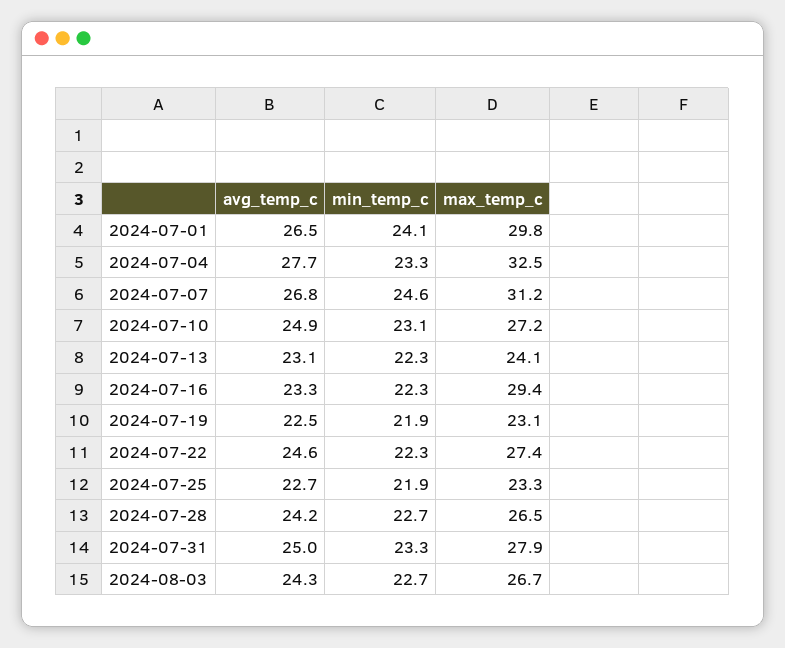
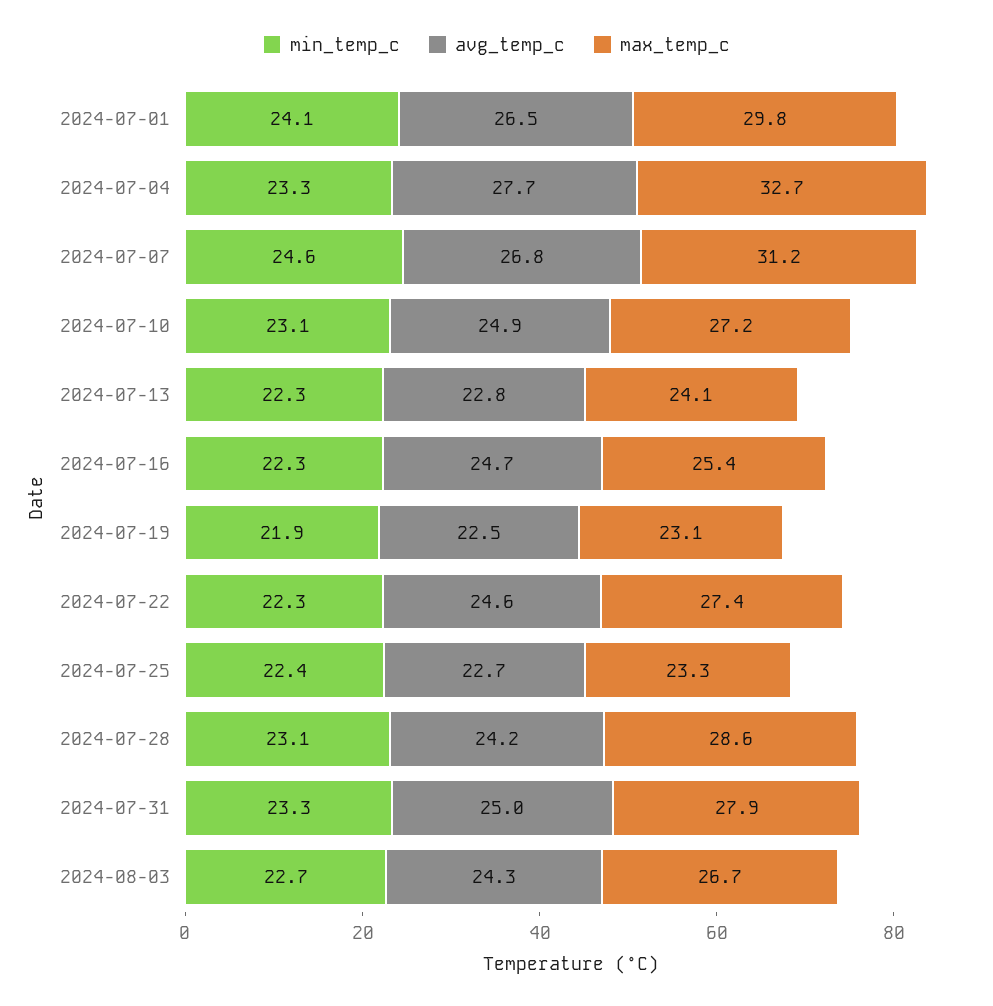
  {
    "avg_temp_c": {
      "2024-07-01": 26.5,
      "2024-07-04": 27.7,
      "2024-07-07": 26.8,
      "2024-07-10": 24.9,
-     "2024-07-13": 23.1,
+     "2024-07-13": 22.8,
-     "2024-07-16": 23.3,
+     "2024-07-16": 24.7,
      "2024-07-19": 22.5,
      "2024-07-22": 24.6,
      "2024-07-25": 22.7,
      "2024-07-28": 24.2,
      "2024-07-31": 25,
      "2024-08-03": 24.3
    },
    "min_temp_c": {
      "2024-07-01": 24.1,
      "2024-07-04": 23.3,
      "2024-07-07": 24.6,
      "2024-07-10": 23.1,
      "2024-07-13": 22.3,
      "2024-07-16": 22.3,
      "2024-07-19": 21.9,
      "2024-07-22": 22.3,
-     "2024-07-25": 21.9,
+     "2024-07-25": 22.4,
-     "2024-07-28": 22.7,
+     "2024-07-28": 23.1,
      "2024-07-31": 23.3,
      "2024-08-03": 22.7
    },
    "max_temp_c": {
      "2024-07-01": 29.8,
-     "2024-07-04": 32.5,
+     "2024-07-04": 32.7,
      "2024-07-07": 31.2,
      "2024-07-10": 27.2,
      "2024-07-13": 24.1,
-     "2024-07-16": 29.4,
+     "2024-07-16": 25.4,
      "2024-07-19": 23.1,
      "2024-07-22": 27.4,
      "2024-07-25": 23.3,
-     "2024-07-28": 26.5,
+     "2024-07-28": 28.6,
      "2024-07-31": 27.9,
      "2024-08-03": 26.7
    }
  }

